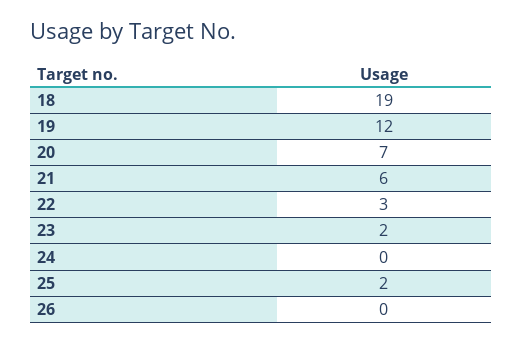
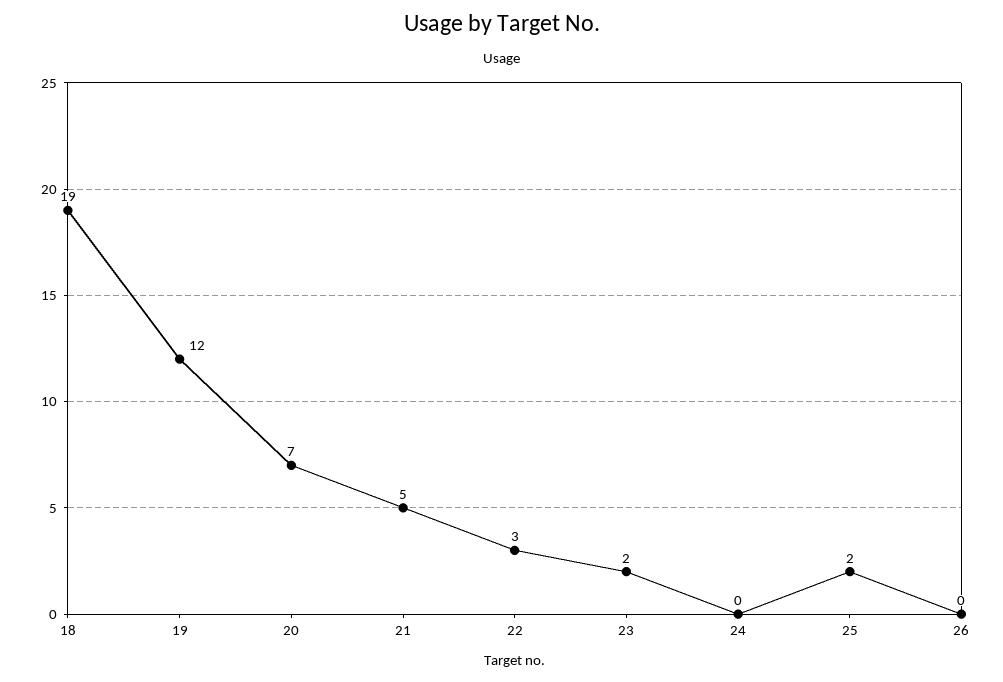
  {
    "18": 19,
    "19": 12,
    "20": 7,
-   "21": 6,
+   "21": 5,
    "22": 3,
    "23": 2,
    "24": 0,
    "25": 2,
    "26": 0
  }

